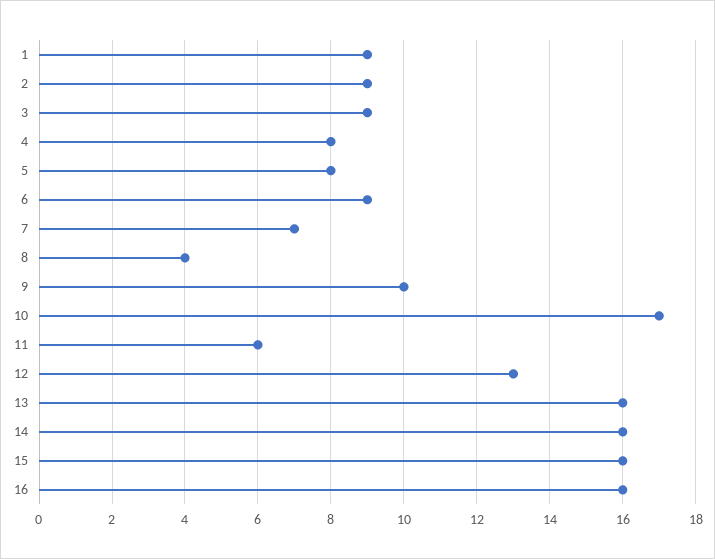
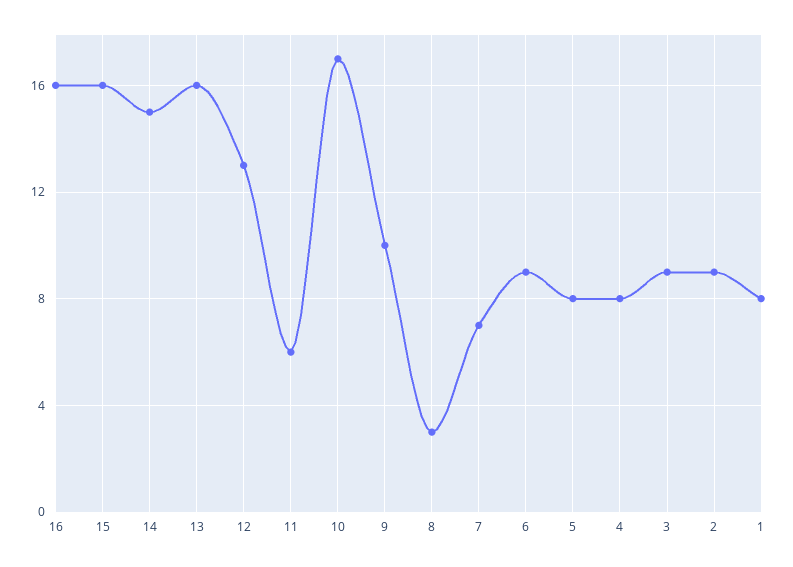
  {
-   "1": 9,
+   "1": 8,
    "2": 9,
    "3": 9,
    "4": 8,
    "5": 8,
    "6": 9,
    "7": 7,
-   "8": 4,
+   "8": 3,
    "9": 10,
    "10": 17,
    "11": 6,
    "12": 13,
    "13": 16,
-   "14": 16,
+   "14": 15,
    "15": 16,
    "16": 16
  }

